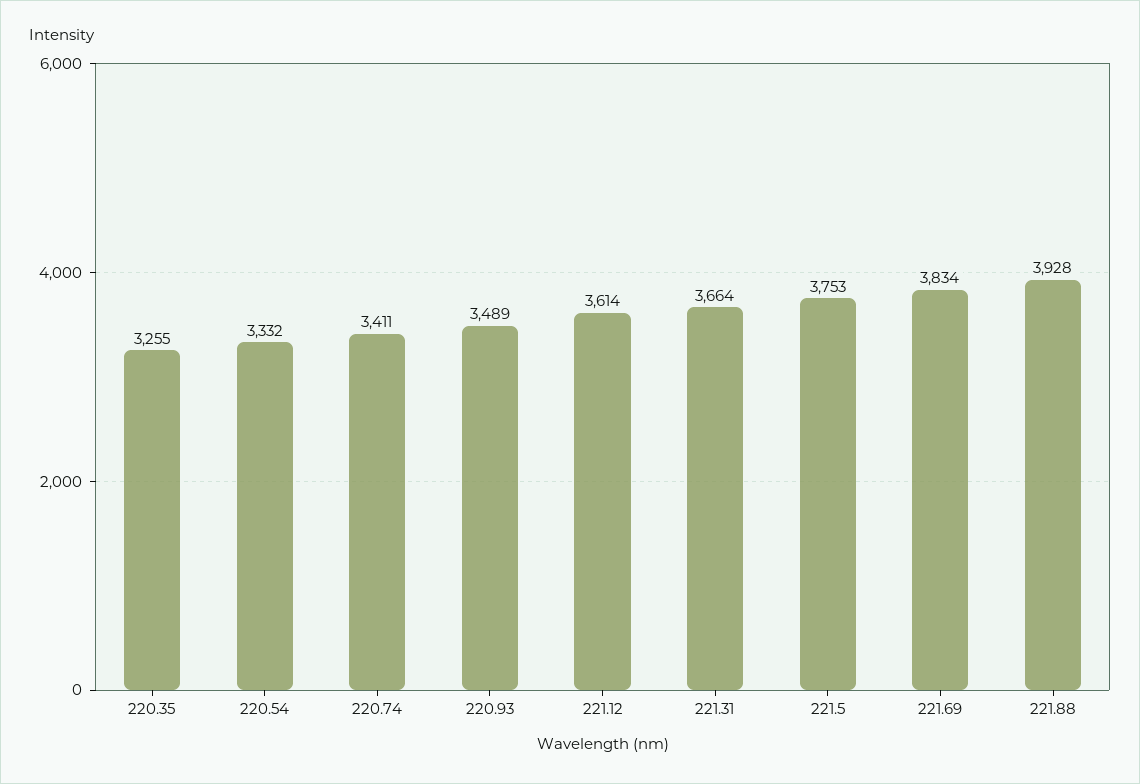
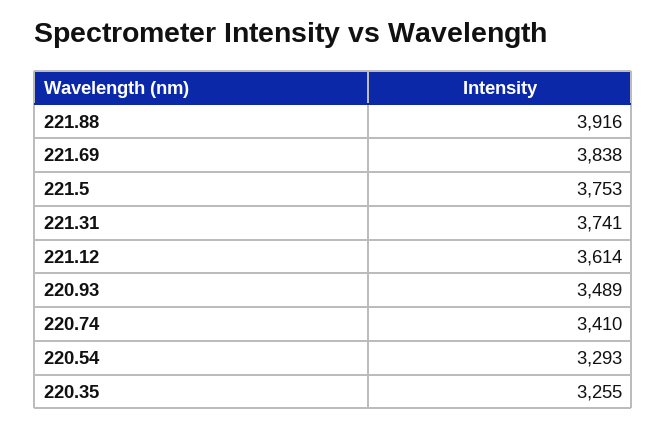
  {
    "220.35": 3255,
-   "220.54": 3332,
+   "220.54": 3293,
-   "220.74": 3411,
+   "220.74": 3410,
    "220.93": 3489,
    "221.12": 3614,
-   "221.31": 3664,
+   "221.31": 3741,
    "221.5": 3753,
-   "221.69": 3834,
+   "221.69": 3838,
-   "221.88": 3928
+   "221.88": 3916
  }

